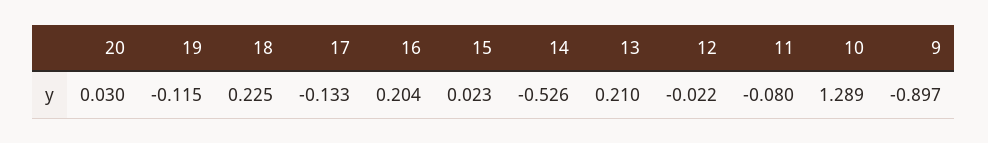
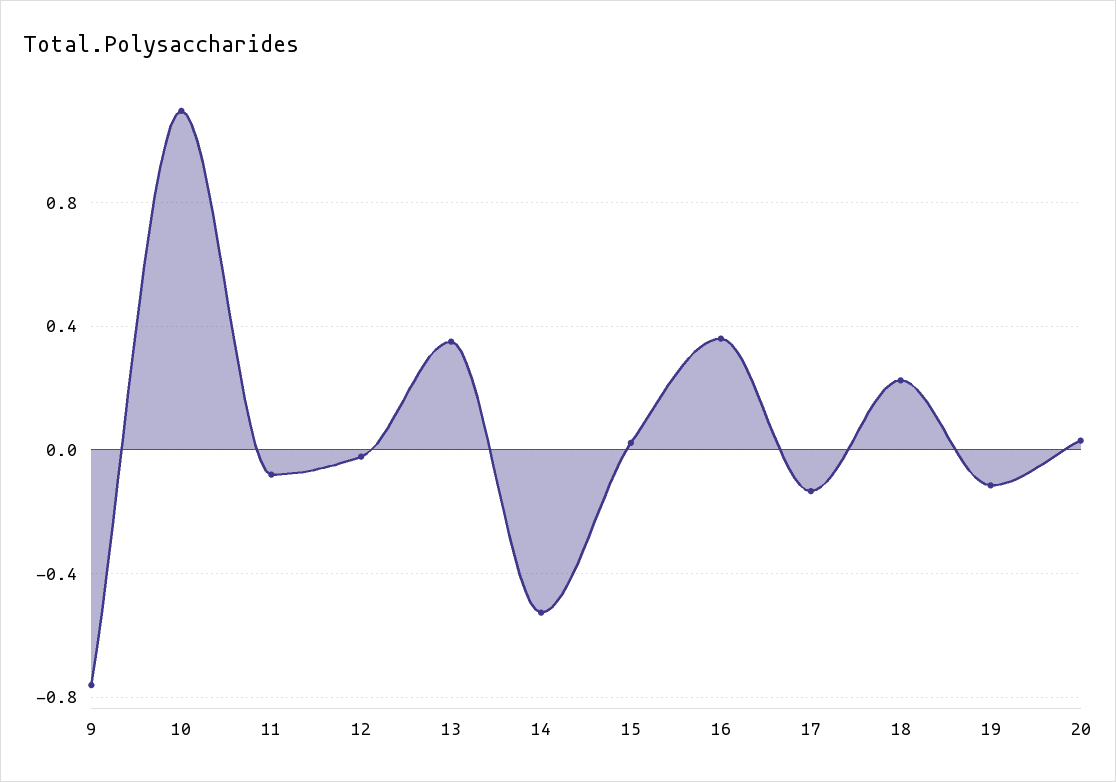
  {
    "20": 0.03,
    "19": -0.115,
    "18": 0.225,
    "17": -0.133,
-   "16": 0.204,
+   "16": 0.35,
    "15": 0.023,
    "14": -0.526,
-   "13": 0.21,
+   "13": 0.35,
    "12": -0.022,
    "11": -0.08,
-   "10": 1.289,
+   "10": 1.1,
-   "9": -0.897
+   "9": -0.75
  }

